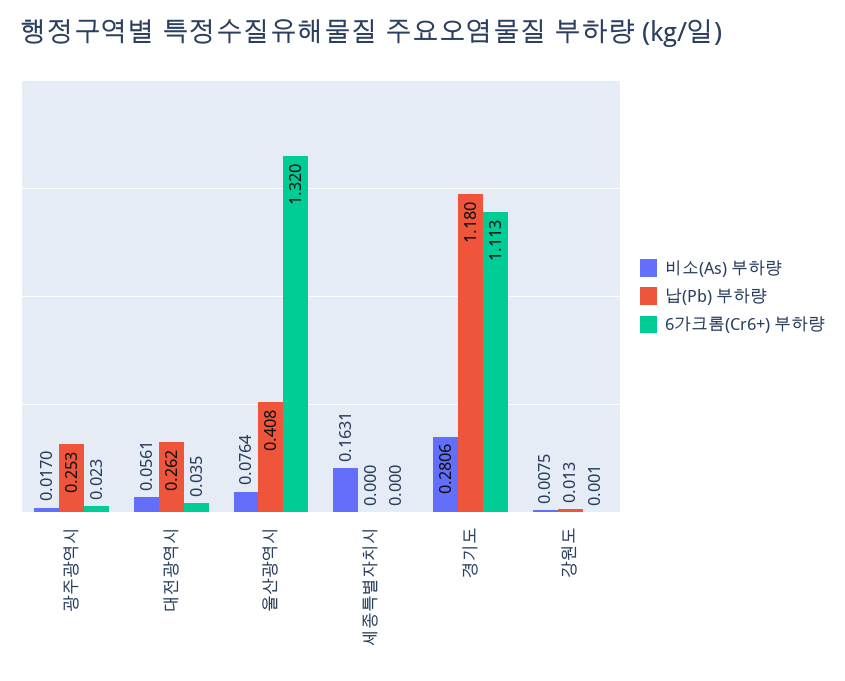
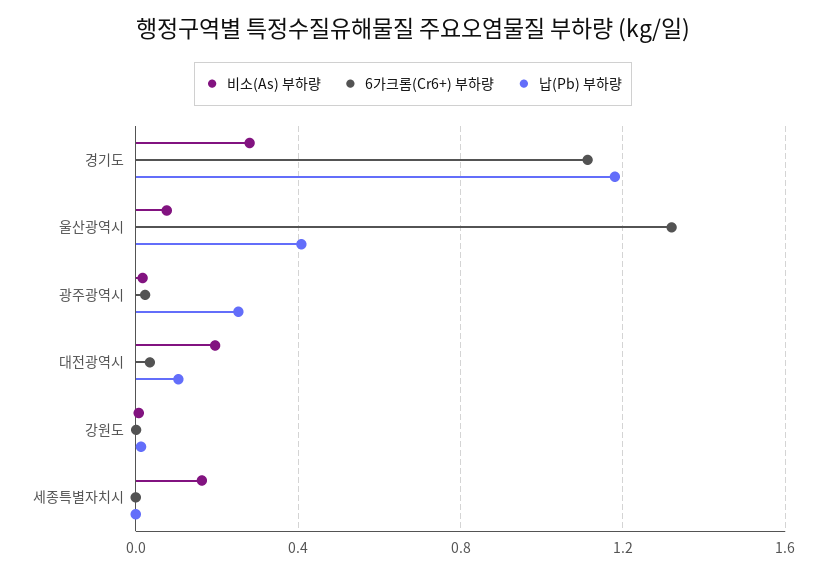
  {
    "비소(As) 부하량": {
      "광주광역시": 0.017,
-     "대전광역시": 0.0561,
+     "대전광역시": 0.2,
      "울산광역시": 0.0764,
      "세종특별자치시": 0.1631,
      "경기도": 0.2806,
      "강원도": 0.0075
    },
    "납(Pb) 부하량": {
      "광주광역시": 0.253,
-     "대전광역시": 0.262,
+     "대전광역시": 0.1,
      "울산광역시": 0.408,
      "세종특별자치시": 0,
      "경기도": 1.18,
      "강원도": 0.013
    },
    "6가크롬(Cr6+) 부하량": {
      "광주광역시": 0.023,
      "대전광역시": 0.035,
      "울산광역시": 1.32,
      "세종특별자치시": 0,
      "경기도": 1.113,
      "강원도": 0.001
    }
  }

